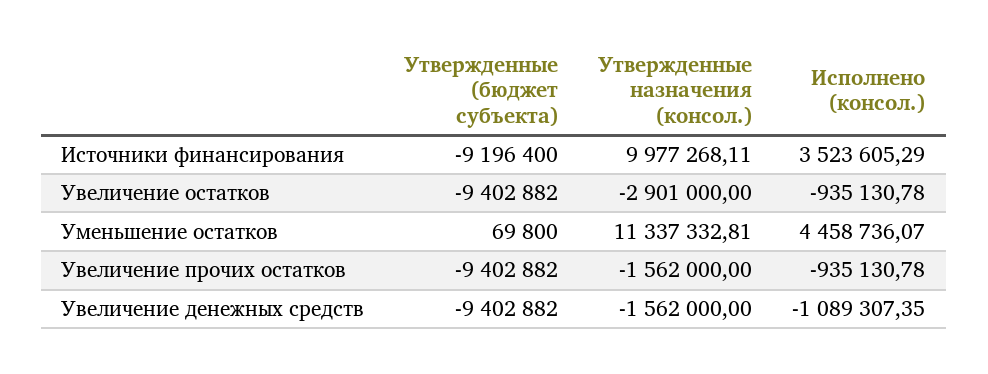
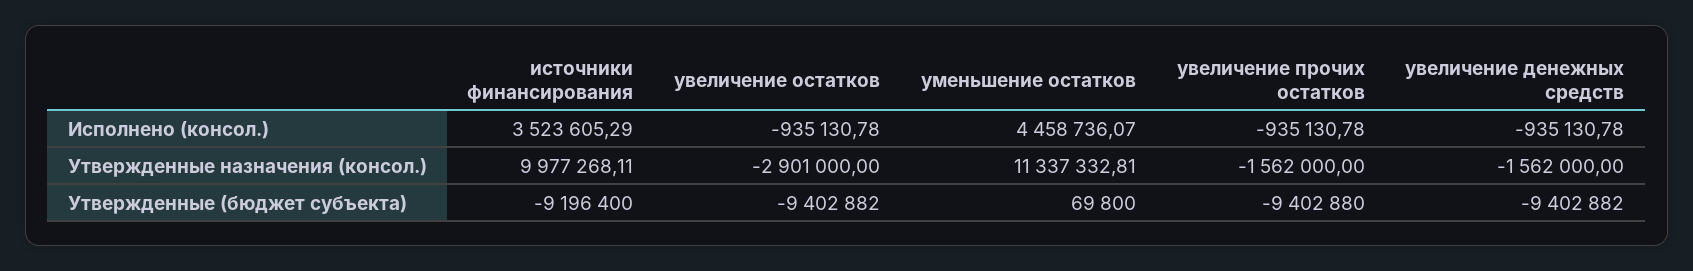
  {
    "Утвержденные (бюджет субъекта)": {
      "Источники финансирования": -9196400,
      "Увеличение остатков": -9402882,
      "Уменьшение остатков": 69800,
-     "Увеличение прочих остатков": -9402882,
+     "Увеличение прочих остатков": -9402880,
      "Увеличение денежных средств": -9402882
    },
    "Утвержденные назначения (консол.)": {
      "Источники финансирования": 9977268.11,
      "Увеличение остатков": -2901000,
      "Уменьшение остатков": 11337332.81,
      "Увеличение прочих остатков": -1562000,
      "Увеличение денежных средств": -1562000
    },
    "Исполнено (консол.)": {
      "Источники финансирования": 3523605.29,
      "Увеличение остатков": -935130.78,
      "Уменьшение остатков": 4458736.07,
      "Увеличение прочих остатков": -935130.78,
-     "Увеличение денежных средств": -1089307.35
+     "Увеличение денежных средств": -935130.78
    }
  }

